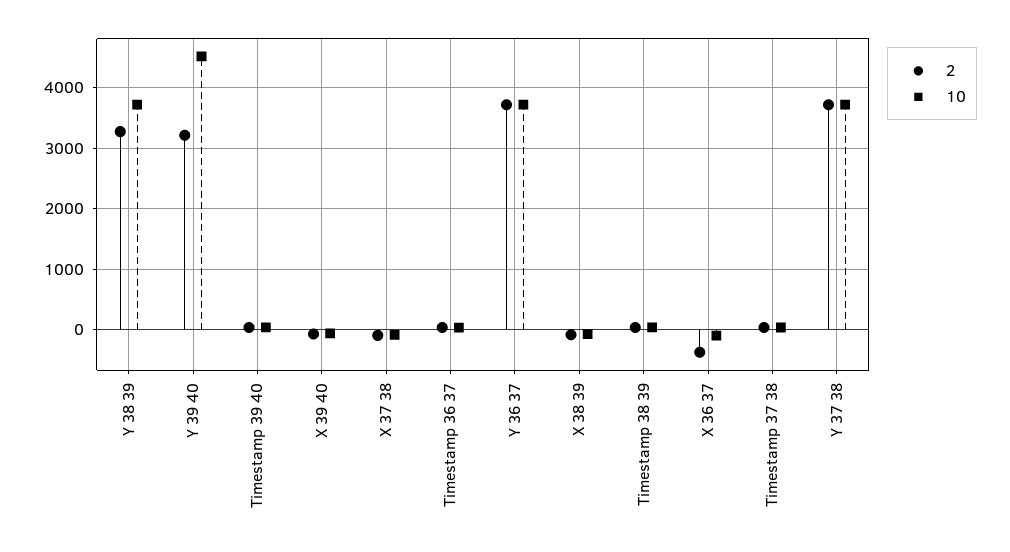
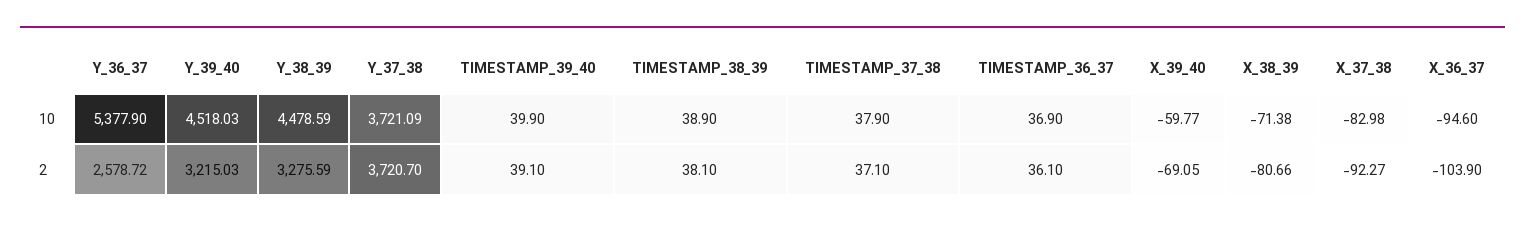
  {
    "2": {
      "Y 38 39": 3275.59,
      "Y 39 40": 3215.03,
      "Timestamp 39 40": 39.1,
      "X 39 40": -69.05,
      "X 37 38": -92.27,
      "Timestamp 36 37": 36.1,
-     "Y 36 37": 3700,
+     "Y 36 37": 2578.72,
      "X 38 39": -80.66,
      "Timestamp 38 39": 38.1,
-     "X 36 37": -400,
+     "X 36 37": -103.9,
      "Timestamp 37 38": 37.1,
      "Y 37 38": 3720.7
    },
    "10": {
-     "Y 38 39": 3700,
+     "Y 38 39": 4478.59,
      "Y 39 40": 4518.03,
      "Timestamp 39 40": 39.9,
      "X 39 40": -59.77,
      "X 37 38": -82.98,
      "Timestamp 36 37": 36.9,
-     "Y 36 37": 3700,
+     "Y 36 37": 5377.9,
      "X 38 39": -71.38,
      "Timestamp 38 39": 38.9,
      "X 36 37": -94.6,
      "Timestamp 37 38": 37.9,
      "Y 37 38": 3721.09
    }
  }

